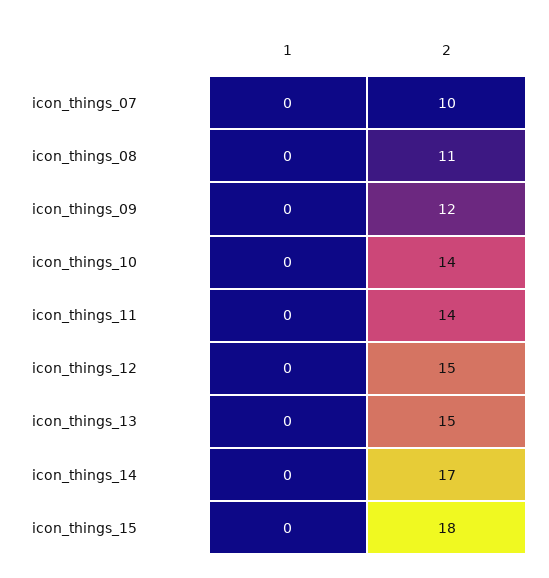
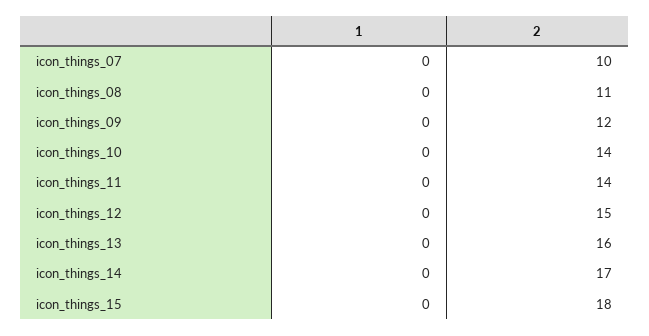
  {
    "1": {
      "icon_things_07": 0,
      "icon_things_08": 0,
      "icon_things_09": 0,
      "icon_things_10": 0,
      "icon_things_11": 0,
      "icon_things_12": 0,
      "icon_things_13": 0,
      "icon_things_14": 0,
      "icon_things_15": 0
    },
    "2": {
      "icon_things_07": 10,
      "icon_things_08": 11,
      "icon_things_09": 12,
      "icon_things_10": 14,
      "icon_things_11": 14,
      "icon_things_12": 15,
-     "icon_things_13": 15,
+     "icon_things_13": 16,
      "icon_things_14": 17,
      "icon_things_15": 18
    }
  }

